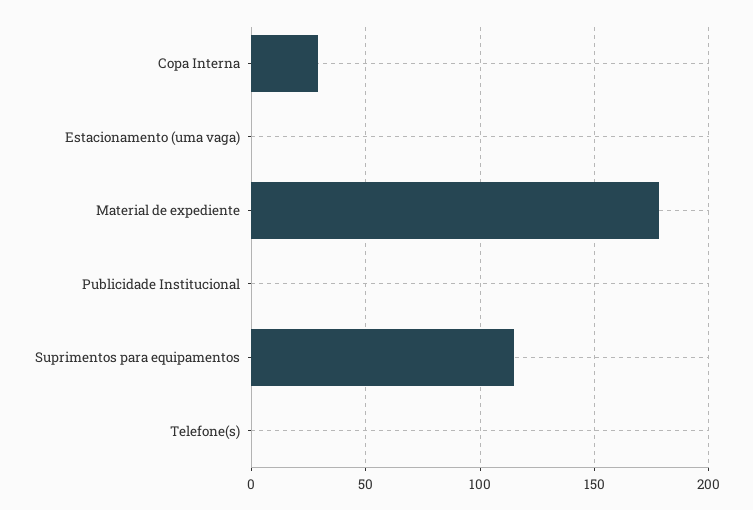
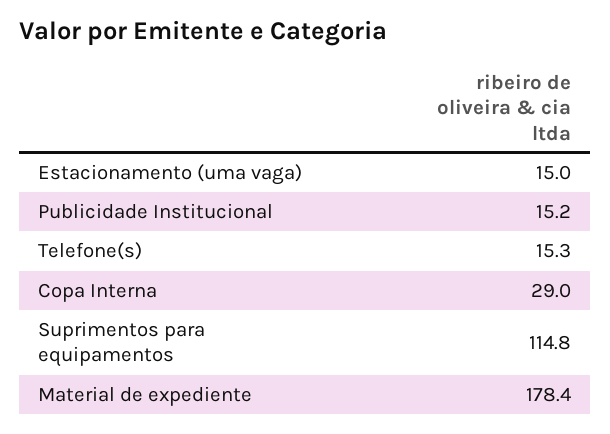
  {
    "Copa Interna": 29,
-   "Estacionamento (uma vaga)": 0,
+   "Estacionamento (uma vaga)": 15,
    "Material de expediente": 178.4,
-   "Publicidade Institucional": 0,
+   "Publicidade Institucional": 15.2,
    "Suprimentos para equipamentos": 114.8,
-   "Telefone(s)": 0
+   "Telefone(s)": 15.3
  }

